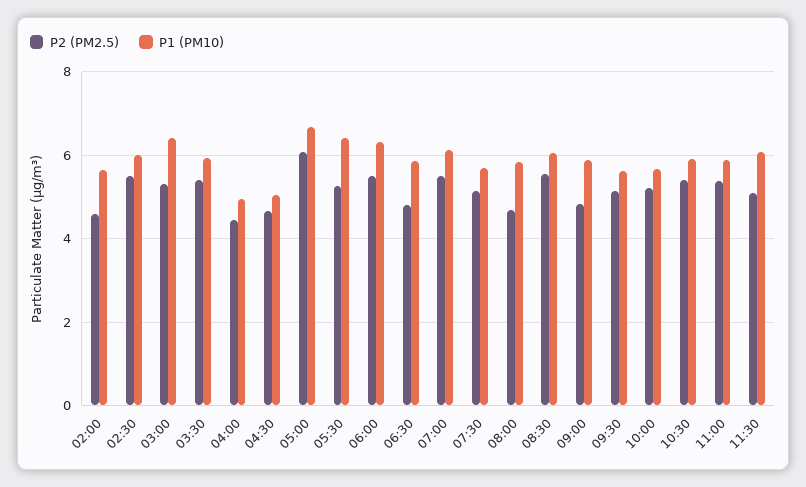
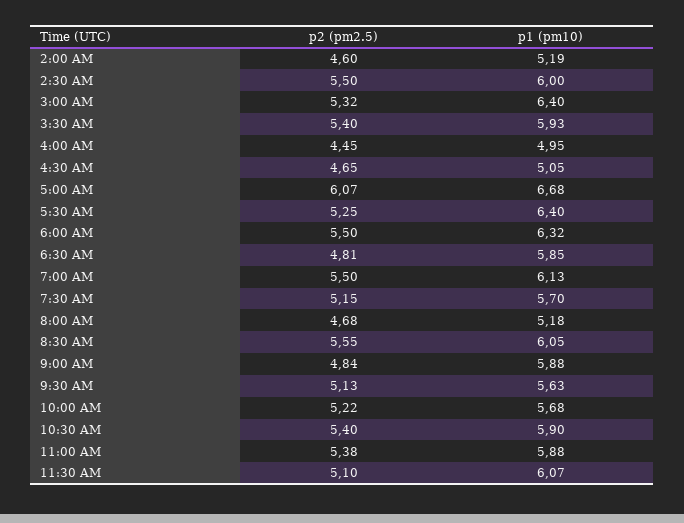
  {
    "P2 (PM2.5)": {
      "02:00": 4.6,
      "02:30": 5.5,
      "03:00": 5.32,
      "03:30": 5.4,
      "04:00": 4.45,
      "04:30": 4.65,
      "05:00": 6.07,
      "05:30": 5.25,
      "06:00": 5.5,
      "06:30": 4.81,
      "07:00": 5.5,
      "07:30": 5.15,
      "08:00": 4.68,
      "08:30": 5.55,
      "09:00": 4.84,
      "09:30": 5.13,
      "10:00": 5.22,
      "10:30": 5.4,
      "11:00": 5.38,
      "11:30": 5.1
    },
    "P1 (PM10)": {
-     "02:00": 5.6,
+     "02:00": 5.19,
      "02:30": 6,
      "03:00": 6.4,
      "03:30": 5.93,
      "04:00": 4.95,
      "04:30": 5.05,
      "05:00": 6.68,
      "05:30": 6.4,
      "06:00": 6.32,
      "06:30": 5.85,
      "07:00": 6.13,
      "07:30": 5.7,
-     "08:00": 5.8,
+     "08:00": 5.18,
      "08:30": 6.05,
      "09:00": 5.88,
      "09:30": 5.63,
      "10:00": 5.68,
      "10:30": 5.9,
      "11:00": 5.88,
      "11:30": 6.07
    }
  }

